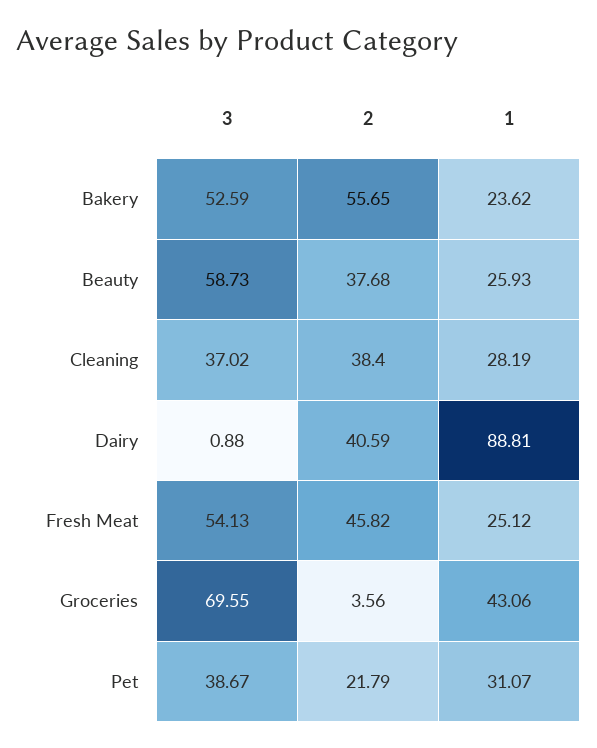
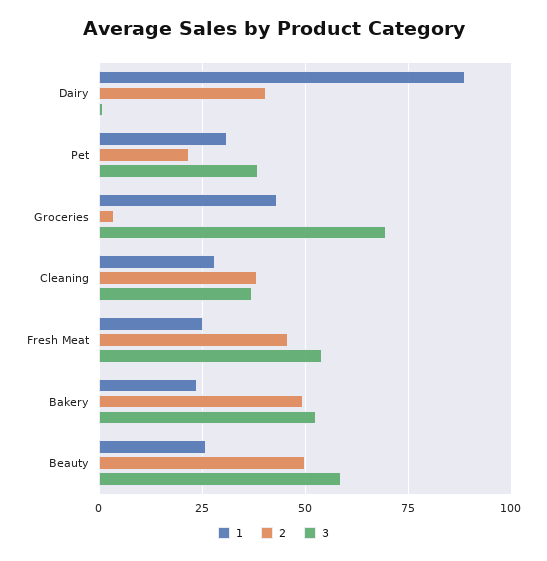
  {
    "3": {
      "Bakery": 52.59,
      "Beauty": 58.73,
      "Cleaning": 37.02,
      "Dairy": 0.88,
      "Fresh Meat": 54.13,
      "Groceries": 69.55,
      "Pet": 38.67
    },
    "2": {
-     "Bakery": 55.65,
+     "Bakery": 50,
-     "Beauty": 37.68,
+     "Beauty": 50,
      "Cleaning": 38.4,
      "Dairy": 40.59,
      "Fresh Meat": 45.82,
      "Groceries": 3.56,
      "Pet": 21.79
    },
    "1": {
      "Bakery": 23.62,
      "Beauty": 25.93,
      "Cleaning": 28.19,
      "Dairy": 88.81,
      "Fresh Meat": 25.12,
      "Groceries": 43.06,
      "Pet": 31.07
    }
  }

